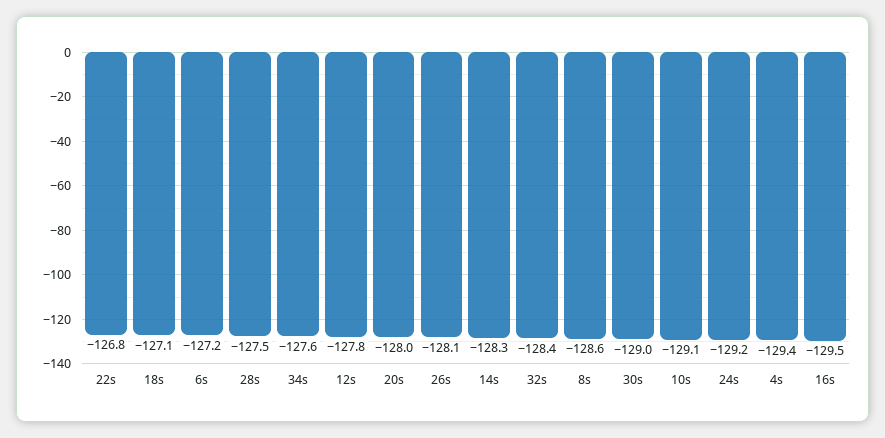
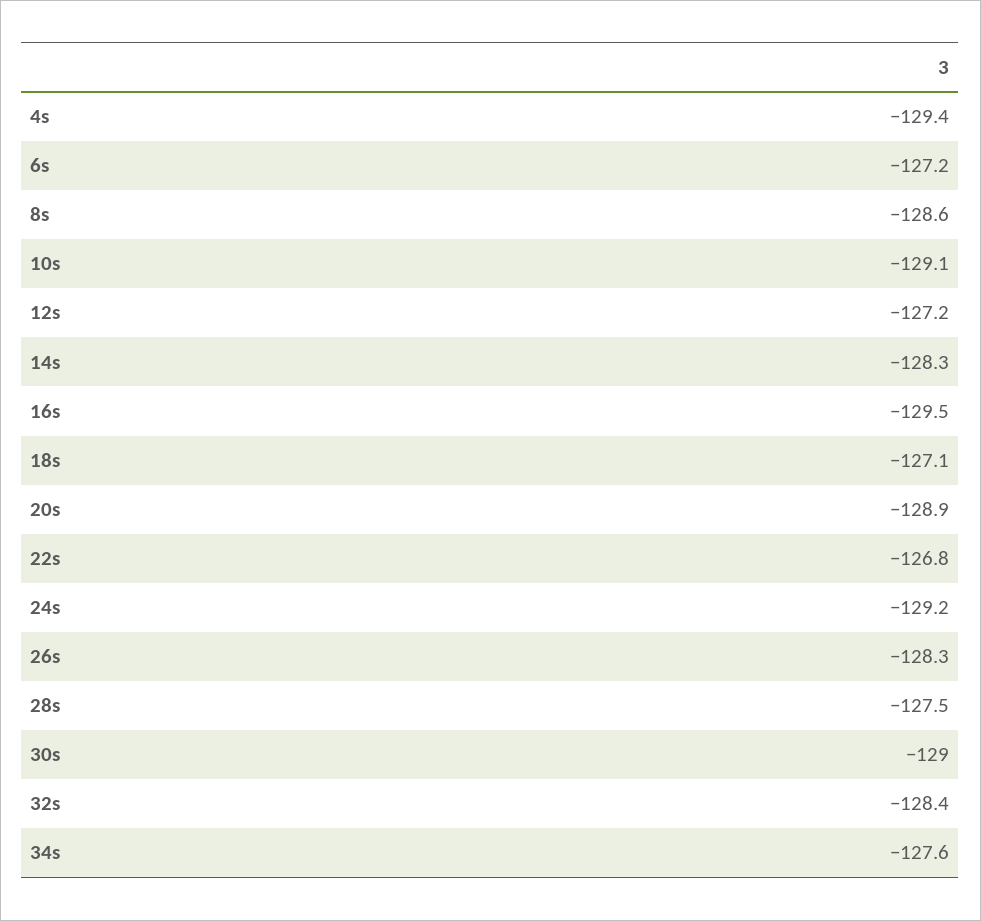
  {
    "22s": -126.8,
    "18s": -127.1,
    "6s": -127.2,
    "28s": -127.5,
    "34s": -127.6,
-   "12s": -127.8,
+   "12s": -127.2,
-   "20s": -128,
+   "20s": -128.9,
-   "26s": -128.1,
+   "26s": -128.3,
    "14s": -128.3,
    "32s": -128.4,
    "8s": -128.6,
    "30s": -129,
    "10s": -129.1,
    "24s": -129.2,
    "4s": -129.4,
    "16s": -129.5
  }

